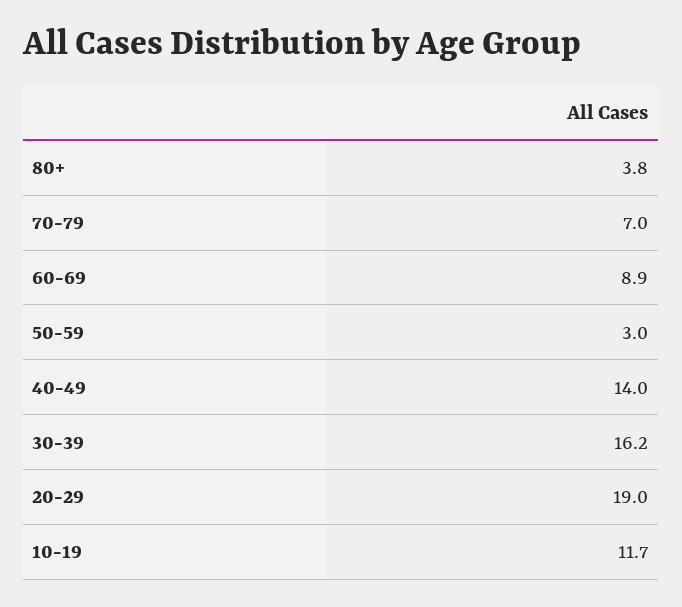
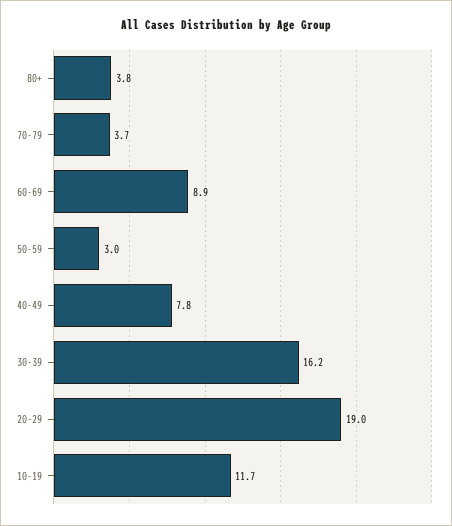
  {
    "80+": 3.8,
-   "70-79": 7,
+   "70-79": 3.7,
    "60-69": 8.9,
    "50-59": 3,
-   "40-49": 14,
+   "40-49": 7.8,
    "30-39": 16.2,
    "20-29": 19,
    "10-19": 11.7
  }

